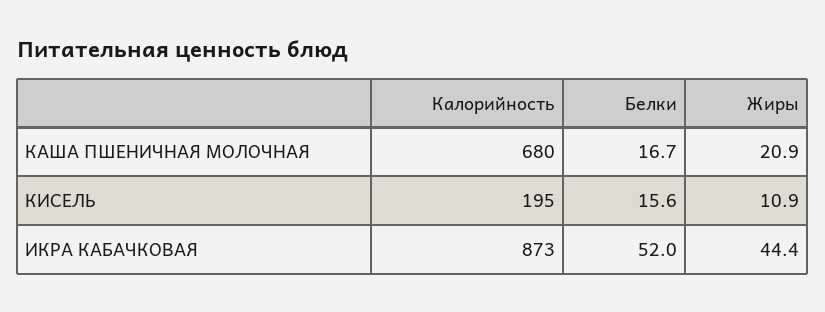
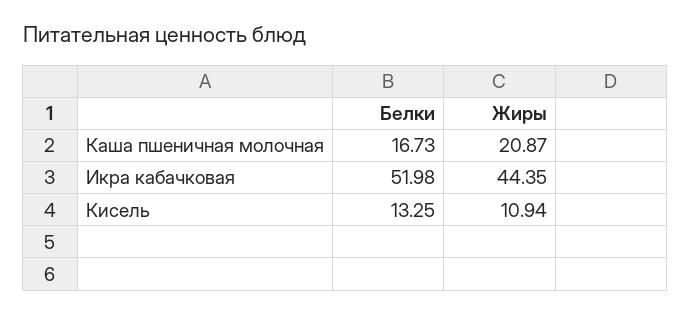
  {
-   "Калорийность": {
-     "КАША ПШЕНИЧНАЯ МОЛОЧНАЯ": 680,
-     "КИСЕЛЬ": 195,
-     "ИКРА КАБАЧКОВАЯ": 873
-   },
    "Белки": {
      "КАША ПШЕНИЧНАЯ МОЛОЧНАЯ": 16.73,
-     "КИСЕЛЬ": 15.6,
+     "КИСЕЛЬ": 13.25,
      "ИКРА КАБАЧКОВАЯ": 51.98
    },
    "Жиры": {
      "КАША ПШЕНИЧНАЯ МОЛОЧНАЯ": 20.87,
      "КИСЕЛЬ": 10.94,
      "ИКРА КАБАЧКОВАЯ": 44.35
    }
  }

